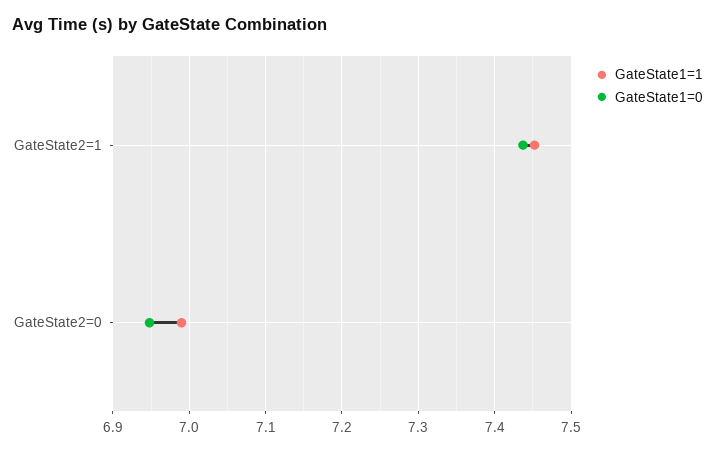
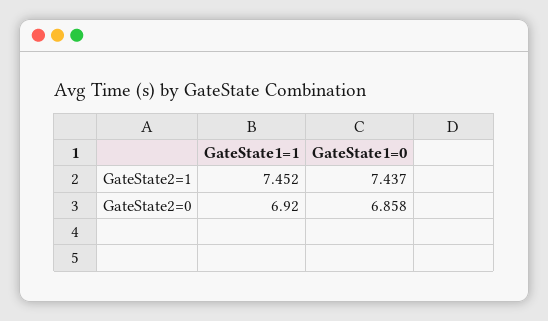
  {
    "GateState1=1": {
      "GateState2=1": 7.452,
-     "GateState2=0": 6.99
+     "GateState2=0": 6.92
    },
    "GateState1=0": {
      "GateState2=1": 7.437,
-     "GateState2=0": 6.95
+     "GateState2=0": 6.858
    }
  }

